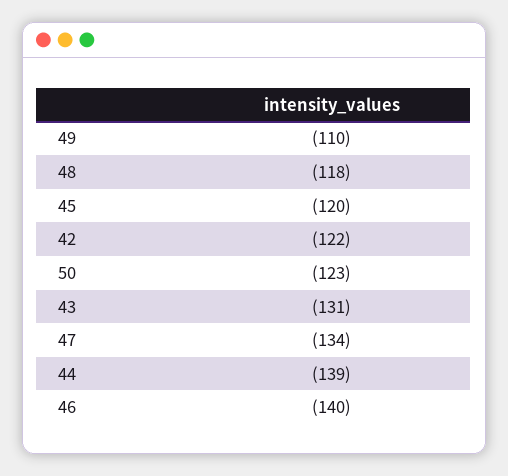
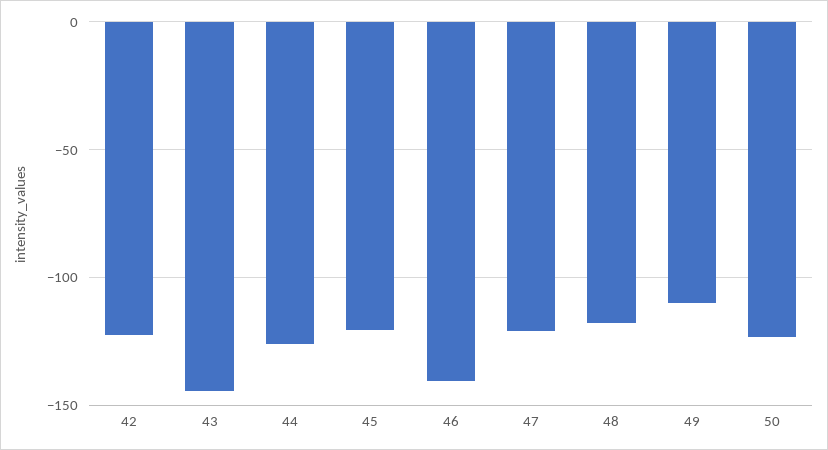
  {
    "49": -110,
    "48": -118,
    "45": -120,
    "42": -122,
    "50": -123,
-   "43": -131,
+   "43": -145,
-   "47": -134,
+   "47": -120,
-   "44": -139,
+   "44": -125,
    "46": -140
  }

